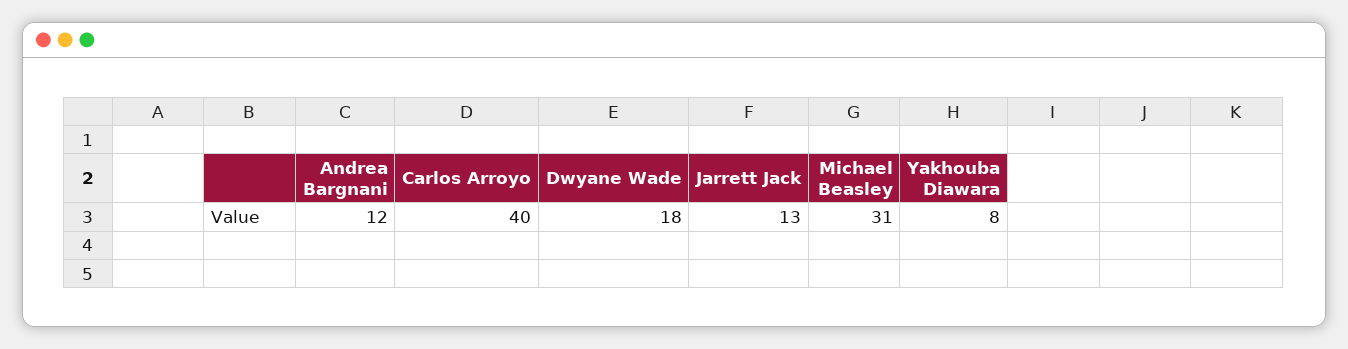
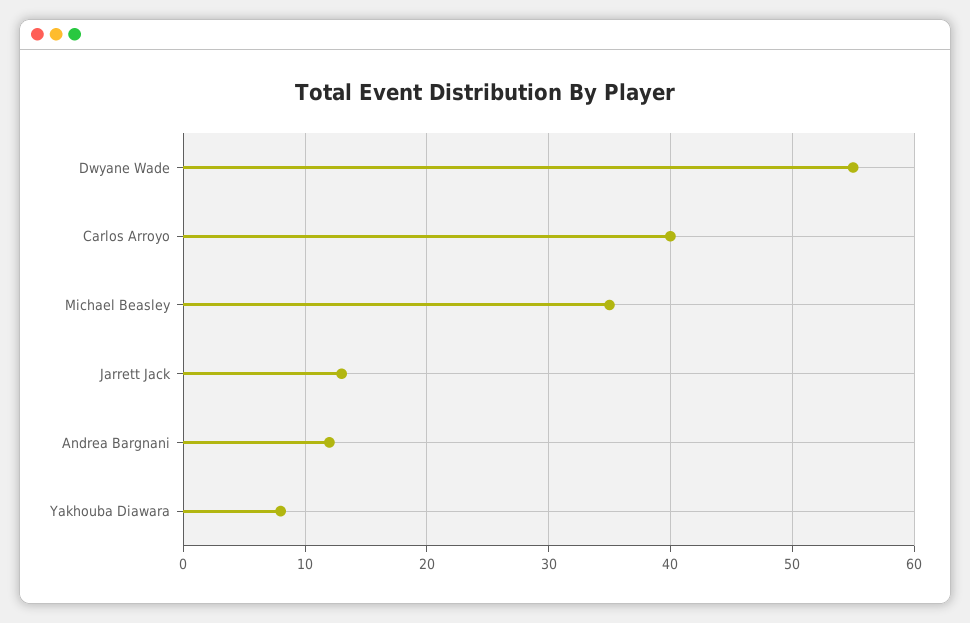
  {
    "Andrea Bargnani": 12,
    "Carlos Arroyo": 40,
-   "Dwyane Wade": 18,
+   "Dwyane Wade": 55,
    "Jarrett Jack": 13,
-   "Michael Beasley": 31,
+   "Michael Beasley": 35,
    "Yakhouba Diawara": 8
  }

